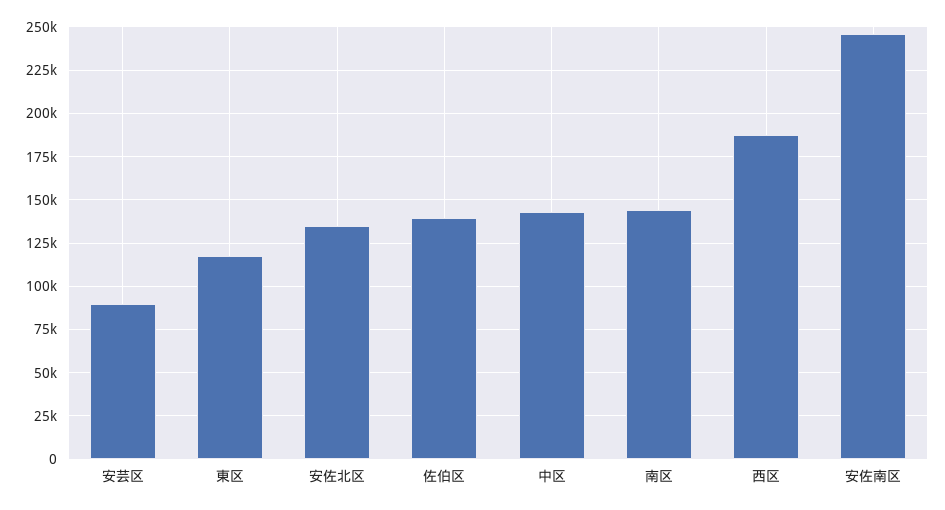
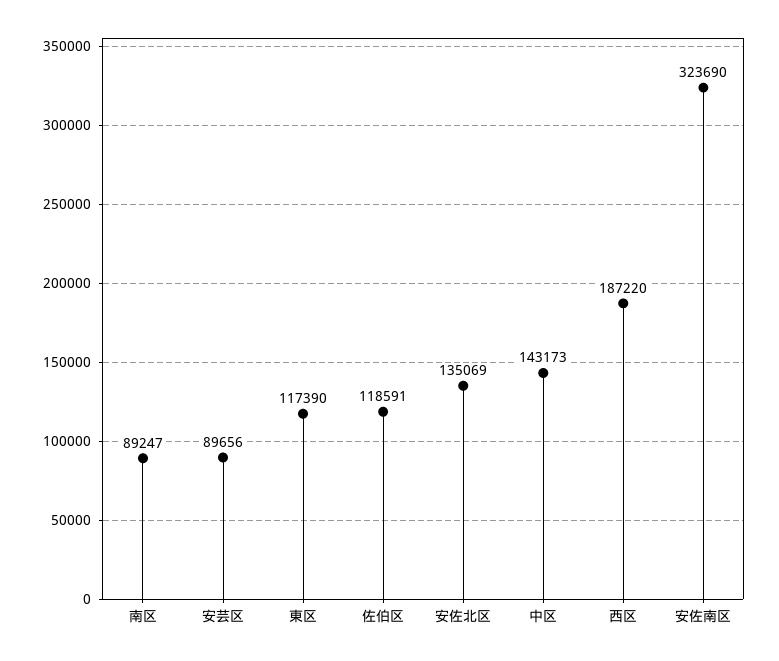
  {
    "安芸区": 89656,
    "東区": 117390,
    "安佐北区": 135069,
-   "佐伯区": 140000,
+   "佐伯区": 118591,
    "中区": 143173,
-   "南区": 145000,
+   "南区": 89247,
    "西区": 187220,
-   "安佐南区": 245000
+   "安佐南区": 323690
  }

